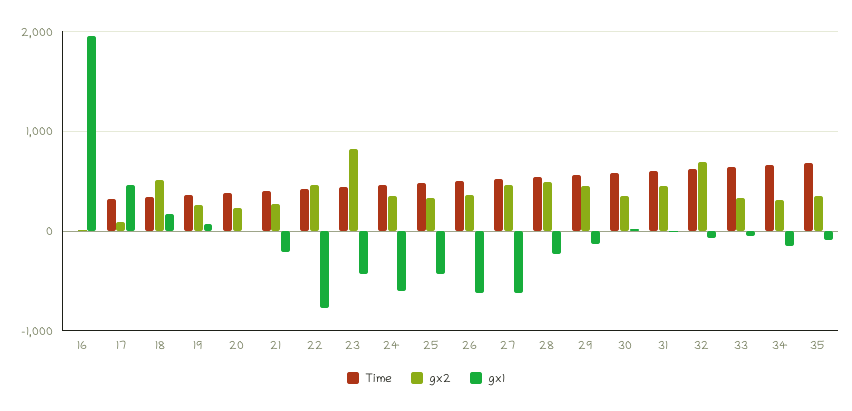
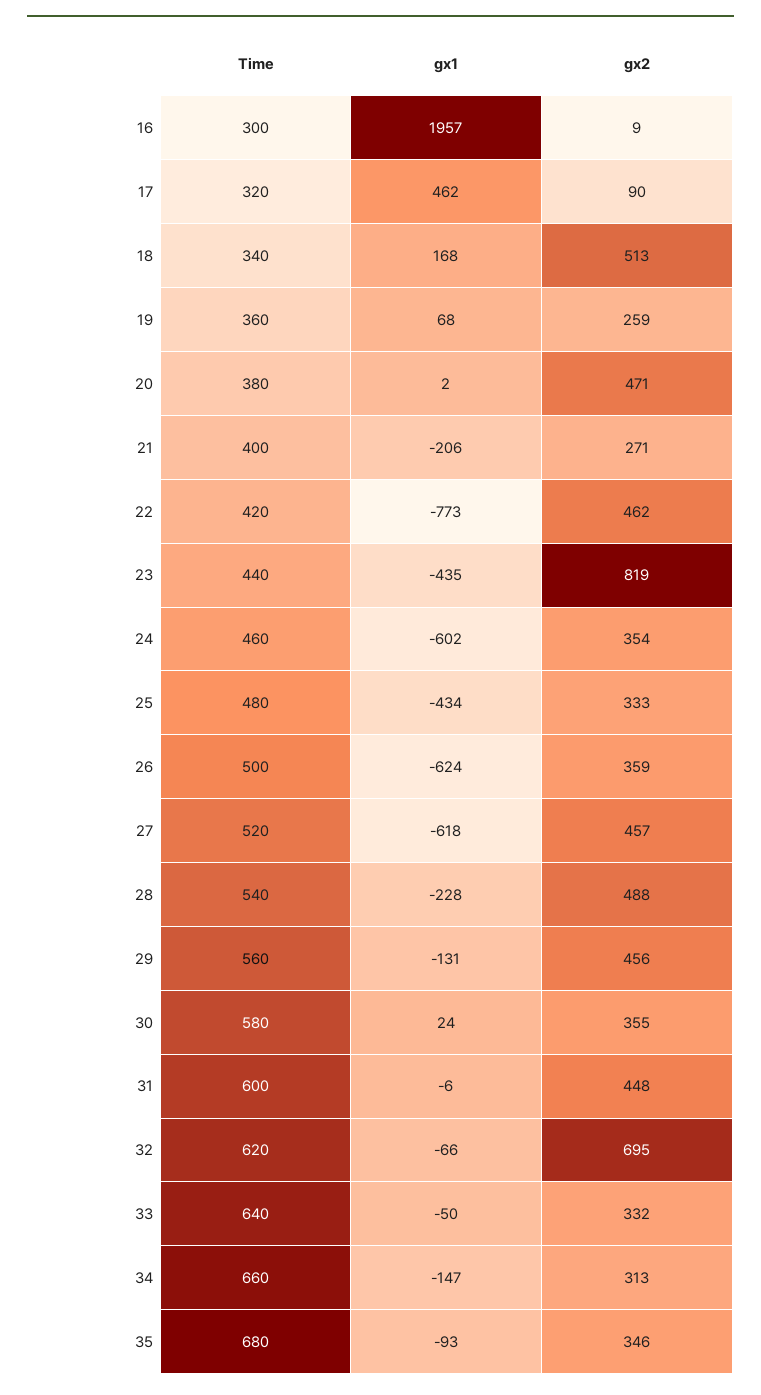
  {
    "Time": {
-     "16": 0,
+     "16": 300,
      "17": 320,
      "18": 340,
      "19": 360,
      "20": 380,
      "21": 400,
      "22": 420,
      "23": 440,
      "24": 460,
      "25": 480,
      "26": 500,
      "27": 520,
      "28": 540,
      "29": 560,
      "30": 580,
      "31": 600,
      "32": 620,
      "33": 640,
      "34": 660,
      "35": 680
    },
    "gx2": {
      "16": 9,
      "17": 90,
      "18": 513,
      "19": 259,
-     "20": 200,
+     "20": 471,
      "21": 271,
      "22": 462,
      "23": 819,
      "24": 354,
      "25": 333,
      "26": 359,
      "27": 457,
      "28": 488,
      "29": 456,
      "30": 355,
      "31": 448,
      "32": 695,
      "33": 332,
      "34": 313,
      "35": 346
    },
    "gx1": {
      "16": 1957,
      "17": 462,
      "18": 168,
      "19": 68,
      "20": 2,
      "21": -206,
      "22": -773,
      "23": -435,
      "24": -602,
      "25": -434,
      "26": -624,
      "27": -618,
      "28": -228,
      "29": -131,
      "30": 24,
      "31": -6,
      "32": -66,
      "33": -50,
      "34": -147,
      "35": -93
    }
  }

